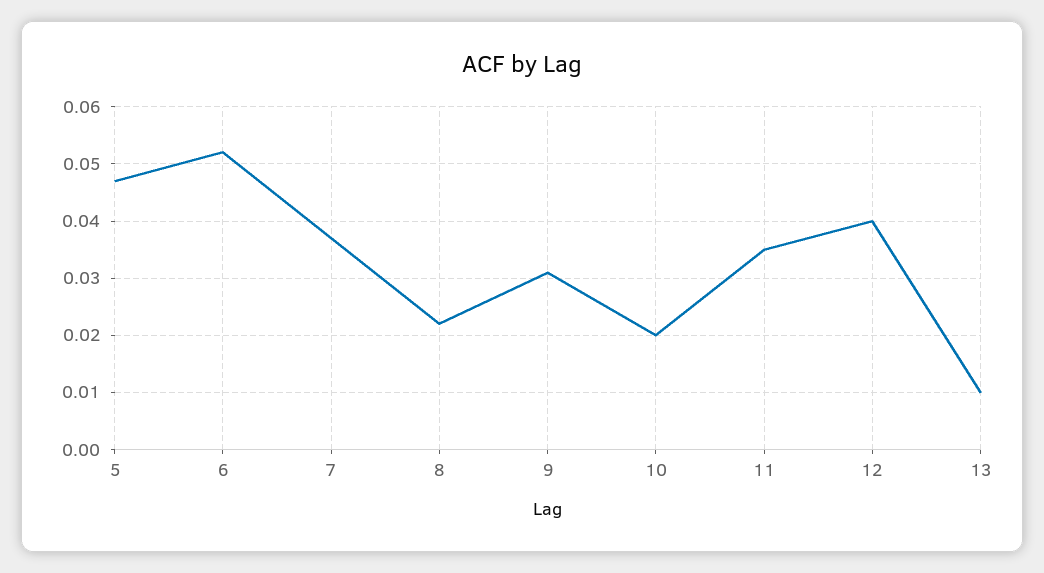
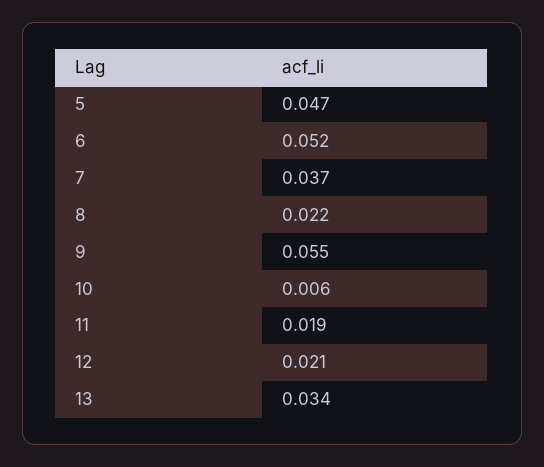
  {
    "5": 0.047,
    "6": 0.052,
    "7": 0.037,
    "8": 0.022,
-   "9": 0.03,
+   "9": 0.055,
-   "10": 0.02,
+   "10": 0.006,
-   "11": 0.035,
+   "11": 0.019,
-   "12": 0.04,
+   "12": 0.021,
-   "13": 0.01
+   "13": 0.034
  }

